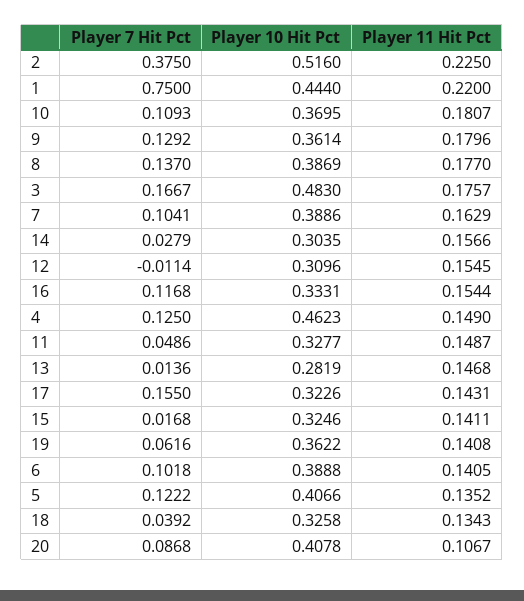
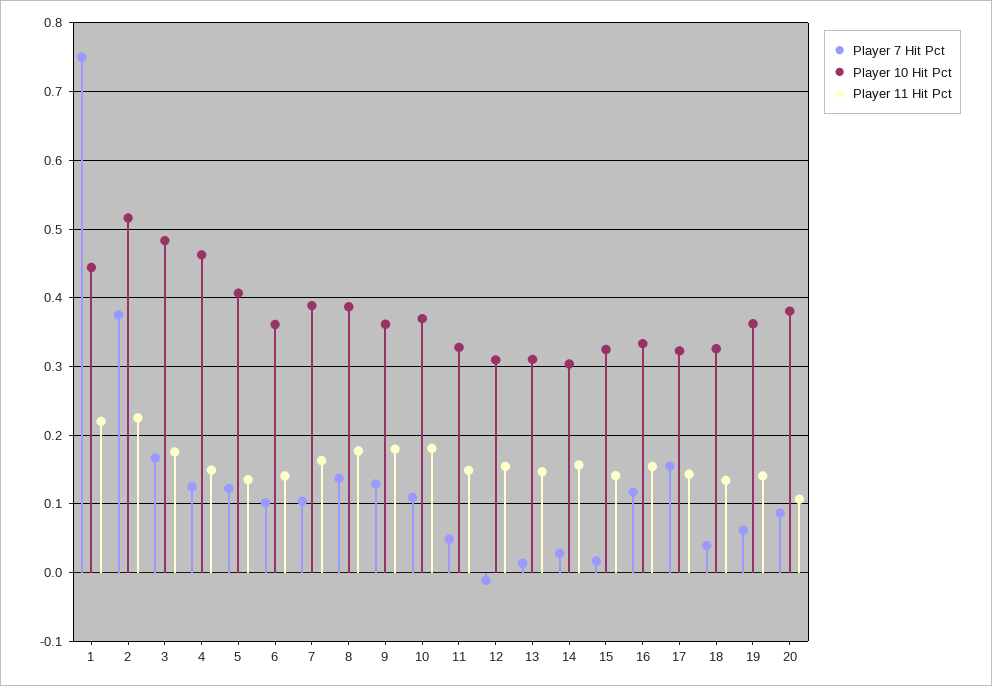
  {
    "Player 7 Hit Pct": {
      "2": 0.375,
      "1": 0.75,
      "10": 0.1093,
      "9": 0.1292,
      "8": 0.137,
      "3": 0.1667,
      "7": 0.1041,
      "14": 0.0279,
      "12": -0.0114,
      "16": 0.1168,
      "4": 0.125,
      "11": 0.0486,
      "13": 0.0136,
      "17": 0.155,
      "15": 0.0168,
      "19": 0.0616,
      "6": 0.1018,
      "5": 0.1222,
      "18": 0.0392,
      "20": 0.0868
    },
    "Player 10 Hit Pct": {
      "2": 0.516,
      "1": 0.444,
      "10": 0.3695,
      "9": 0.3614,
      "8": 0.3869,
      "3": 0.483,
      "7": 0.3886,
      "14": 0.3035,
      "12": 0.3096,
      "16": 0.3331,
      "4": 0.4623,
      "11": 0.3277,
-     "13": 0.2819,
+     "13": 0.31,
      "17": 0.3226,
      "15": 0.3246,
      "19": 0.3622,
-     "6": 0.3888,
+     "6": 0.36,
      "5": 0.4066,
      "18": 0.3258,
-     "20": 0.4078
+     "20": 0.38
    },
    "Player 11 Hit Pct": {
      "2": 0.225,
      "1": 0.22,
      "10": 0.1807,
      "9": 0.1796,
      "8": 0.177,
      "3": 0.1757,
      "7": 0.1629,
      "14": 0.1566,
      "12": 0.1545,
      "16": 0.1544,
      "4": 0.149,
      "11": 0.1487,
      "13": 0.1468,
      "17": 0.1431,
      "15": 0.1411,
      "19": 0.1408,
      "6": 0.1405,
      "5": 0.1352,
      "18": 0.1343,
      "20": 0.1067
    }
  }

